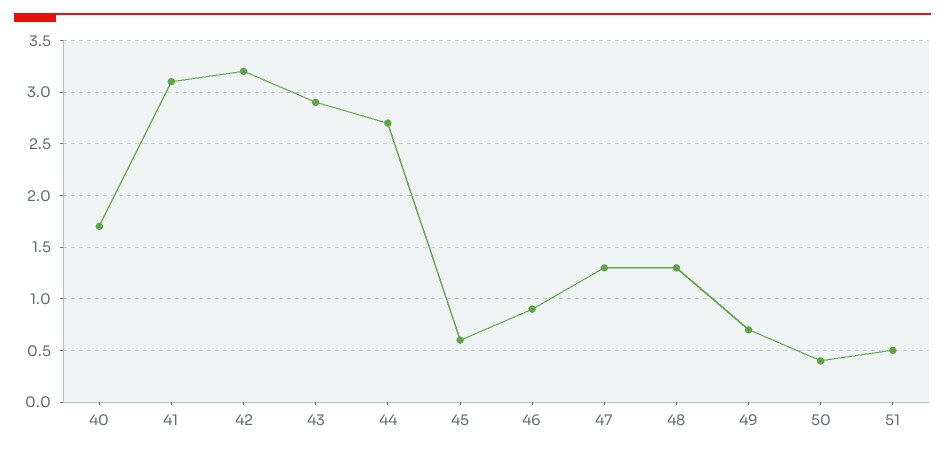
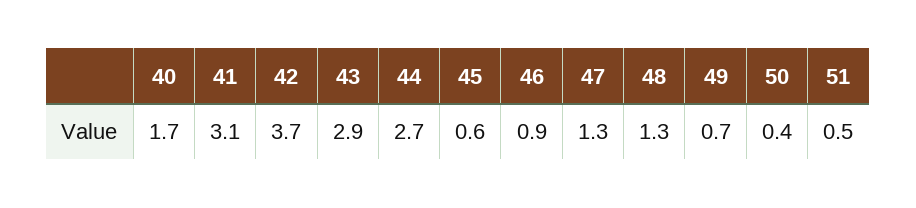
  {
    "40": 1.7,
    "41": 3.1,
-   "42": 3.2,
+   "42": 3.7,
    "43": 2.9,
    "44": 2.7,
    "45": 0.6,
    "46": 0.9,
    "47": 1.3,
    "48": 1.3,
    "49": 0.7,
    "50": 0.4,
    "51": 0.5
  }

